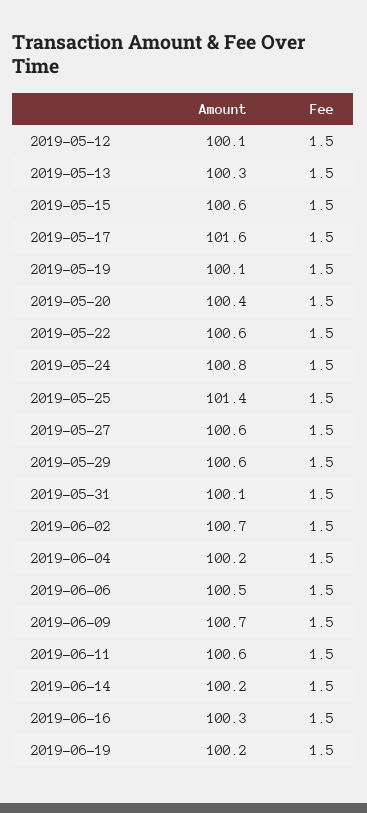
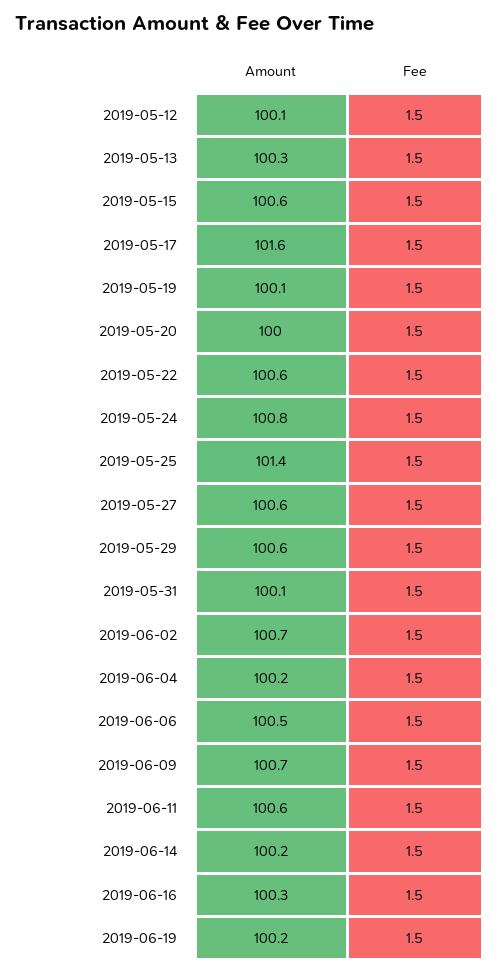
  {
    "Amount": {
      "2019-05-12": 100.1,
      "2019-05-13": 100.3,
      "2019-05-15": 100.6,
      "2019-05-17": 101.6,
      "2019-05-19": 100.1,
-     "2019-05-20": 100.4,
+     "2019-05-20": 100,
      "2019-05-22": 100.6,
      "2019-05-24": 100.8,
      "2019-05-25": 101.4,
      "2019-05-27": 100.6,
      "2019-05-29": 100.6,
      "2019-05-31": 100.1,
      "2019-06-02": 100.7,
      "2019-06-04": 100.2,
      "2019-06-06": 100.5,
      "2019-06-09": 100.7,
      "2019-06-11": 100.6,
      "2019-06-14": 100.2,
      "2019-06-16": 100.3,
      "2019-06-19": 100.2
    },
    "Fee": {
      "2019-05-12": 1.5,
      "2019-05-13": 1.5,
      "2019-05-15": 1.5,
      "2019-05-17": 1.5,
      "2019-05-19": 1.5,
      "2019-05-20": 1.5,
      "2019-05-22": 1.5,
      "2019-05-24": 1.5,
      "2019-05-25": 1.5,
      "2019-05-27": 1.5,
      "2019-05-29": 1.5,
      "2019-05-31": 1.5,
      "2019-06-02": 1.5,
      "2019-06-04": 1.5,
      "2019-06-06": 1.5,
      "2019-06-09": 1.5,
      "2019-06-11": 1.5,
      "2019-06-14": 1.5,
      "2019-06-16": 1.5,
      "2019-06-19": 1.5
    }
  }

